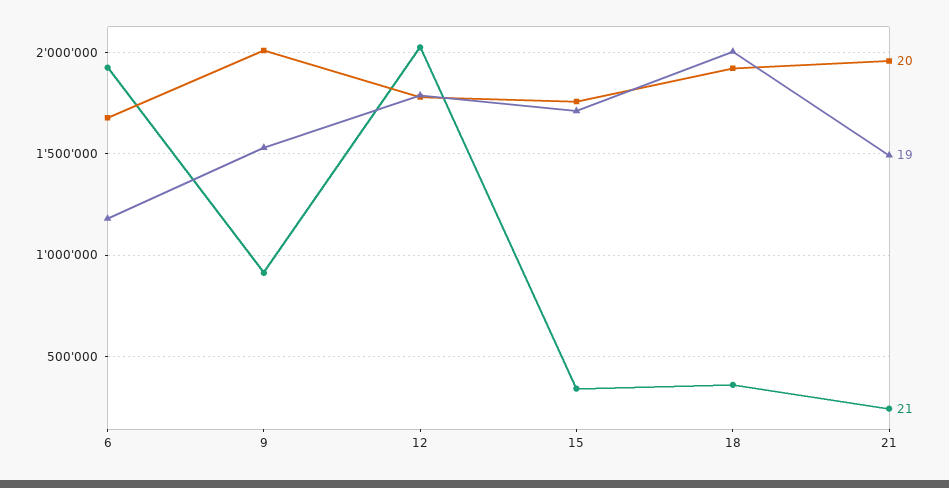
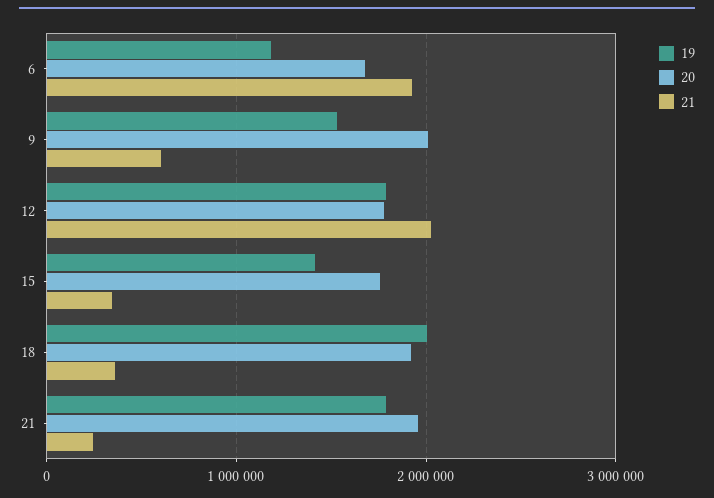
  {
    "20": {
      "6": 1700000,
      "9": 2000000,
      "12": 1800000,
      "15": 1750000,
      "18": 1900000,
      "21": 1950000
    },
    "19": {
      "6": 1200000,
      "9": 1550000,
      "12": 1800000,
-     "15": 1700000,
+     "15": 1400000,
      "18": 2000000,
-     "21": 1500000
+     "21": 1800000
    },
    "21": {
      "6": 1950000,
-     "9": 900000,
+     "9": 600000,
      "12": 2050000,
      "15": 350000,
      "18": 350000,
      "21": 250000
    }
  }

